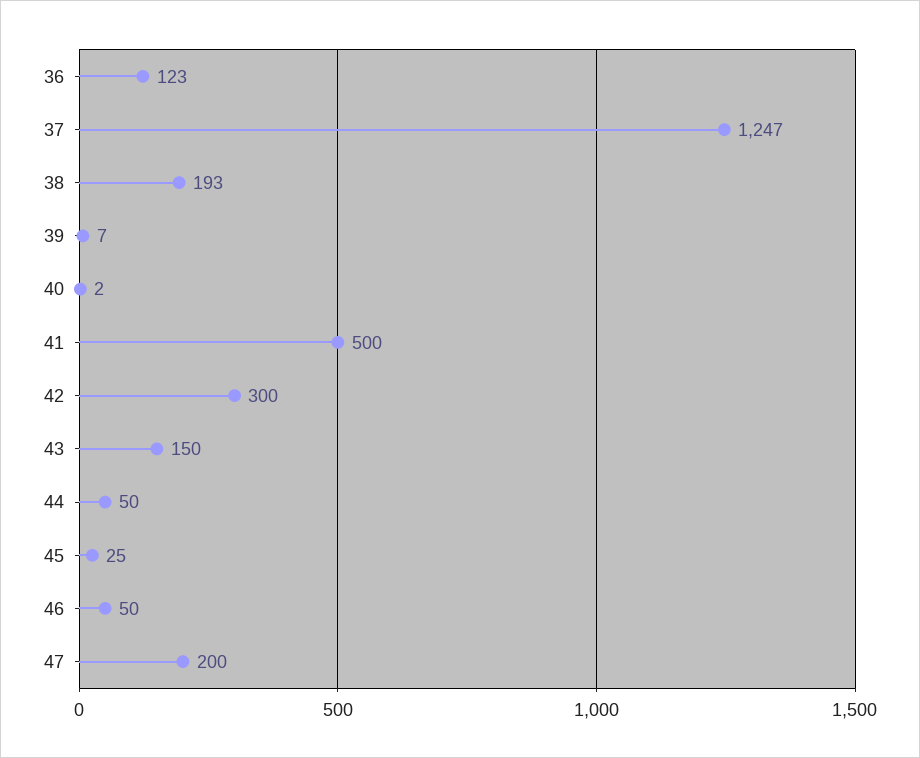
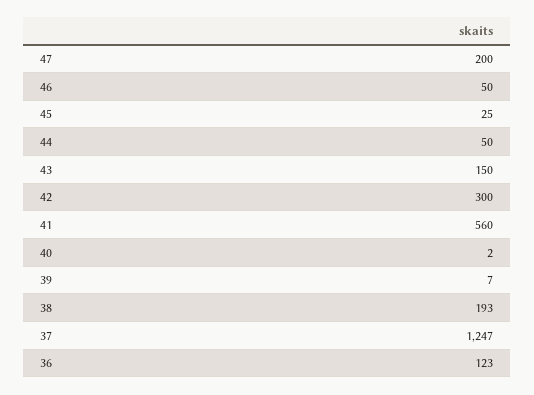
  {
    "36": 123,
    "37": 1247,
    "38": 193,
    "39": 7,
    "40": 2,
-   "41": 500,
+   "41": 560,
    "42": 300,
    "43": 150,
    "44": 50,
    "45": 25,
    "46": 50,
    "47": 200
  }

